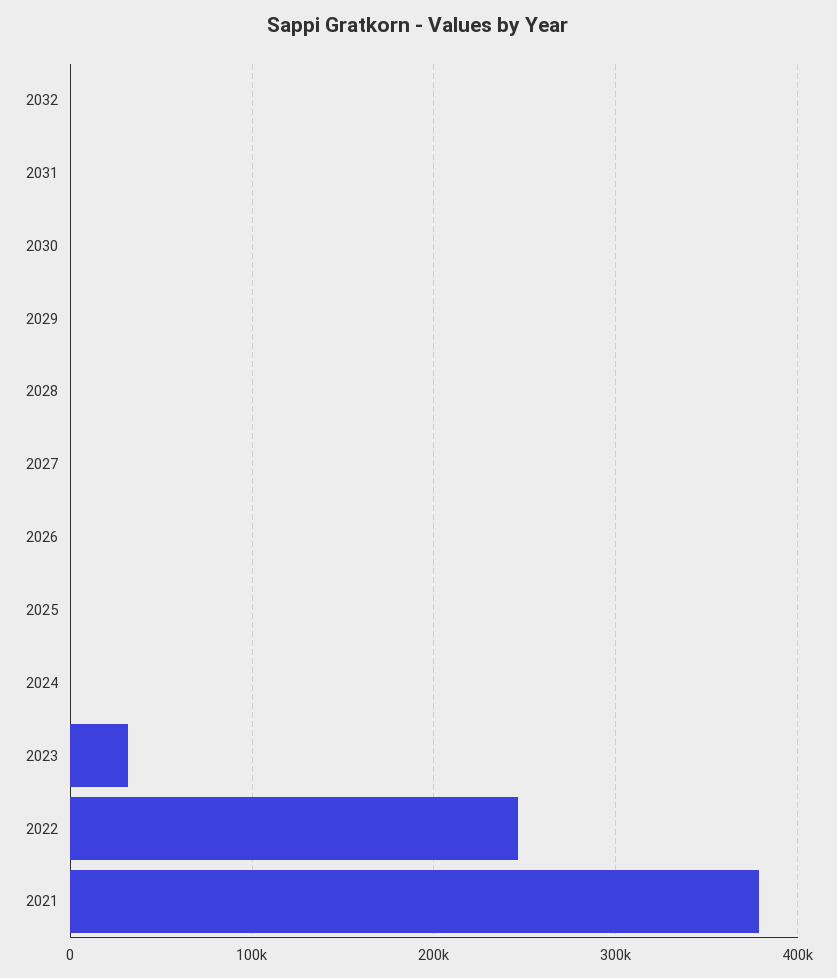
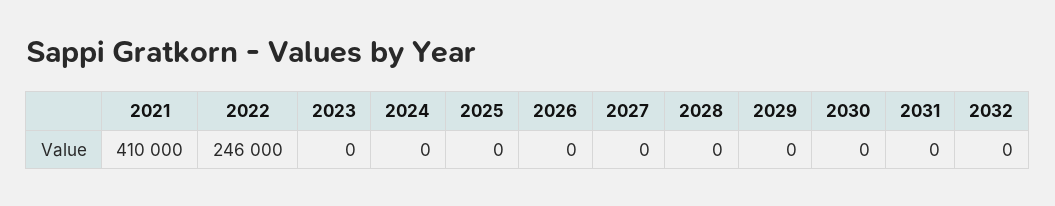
  {
    "2032": 0,
    "2031": 0,
    "2030": 0,
    "2029": 0,
    "2028": 0,
    "2027": 0,
    "2026": 0,
    "2025": 0,
    "2024": 0,
-   "2023": 30000,
+   "2023": 0,
    "2022": 246000,
-   "2021": 380000
+   "2021": 410000
  }

